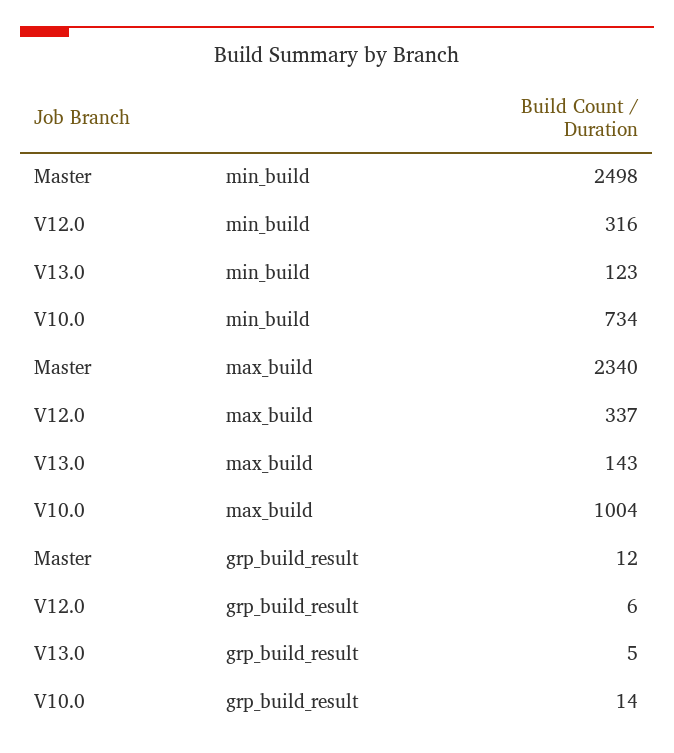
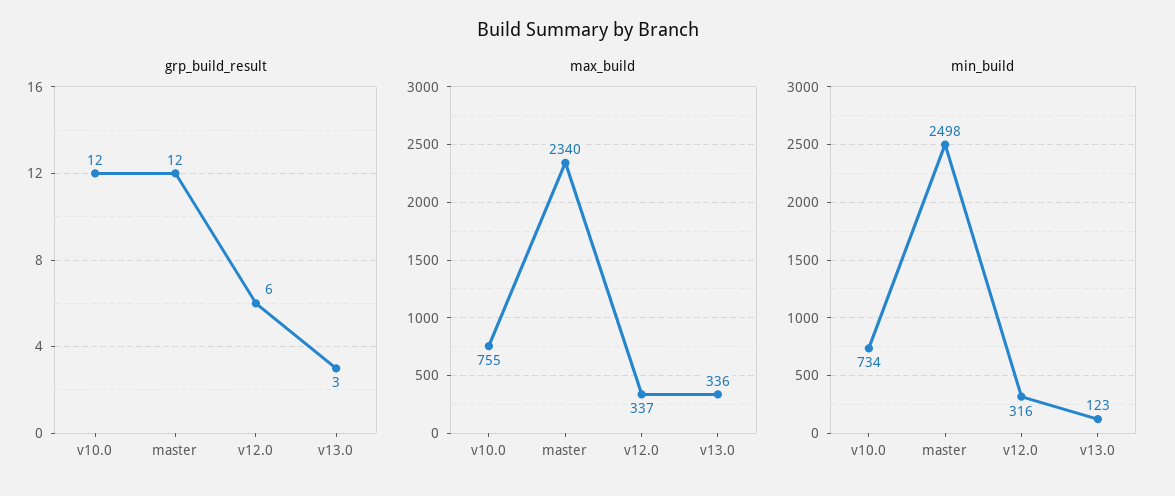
  {
    "min_build": {
      "Master": 2498,
      "V12.0": 316,
      "V13.0": 123,
      "V10.0": 734
    },
    "max_build": {
      "Master": 2340,
      "V12.0": 337,
-     "V13.0": 143,
+     "V13.0": 336,
-     "V10.0": 1004
+     "V10.0": 755
    },
    "grp_build_result": {
      "Master": 12,
      "V12.0": 6,
-     "V13.0": 5,
+     "V13.0": 3,
-     "V10.0": 14
+     "V10.0": 12
    }
  }

